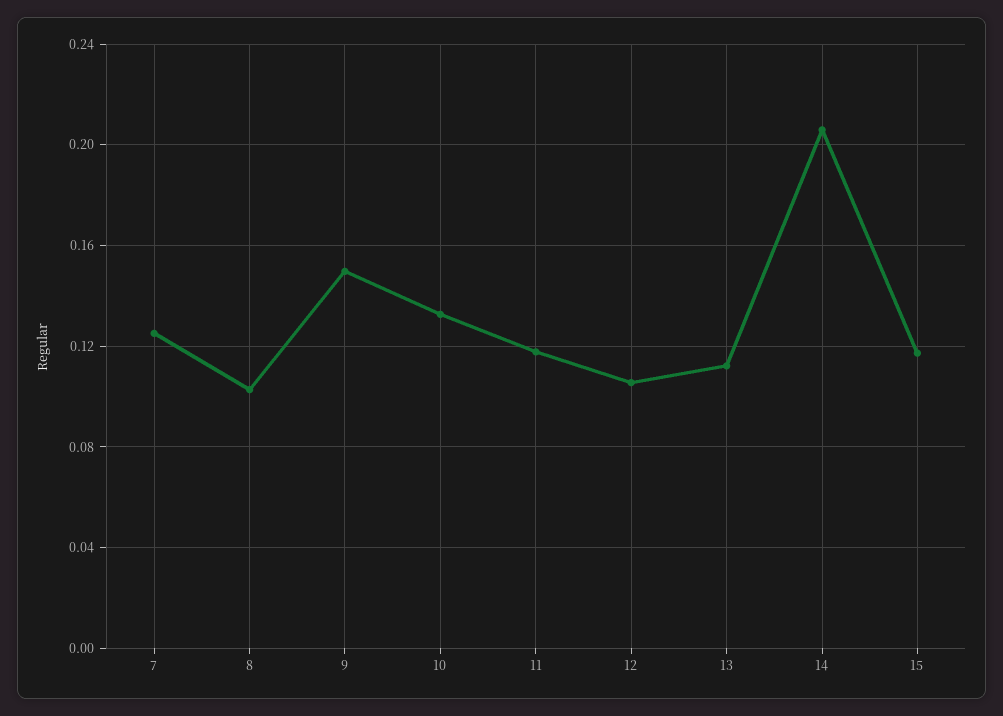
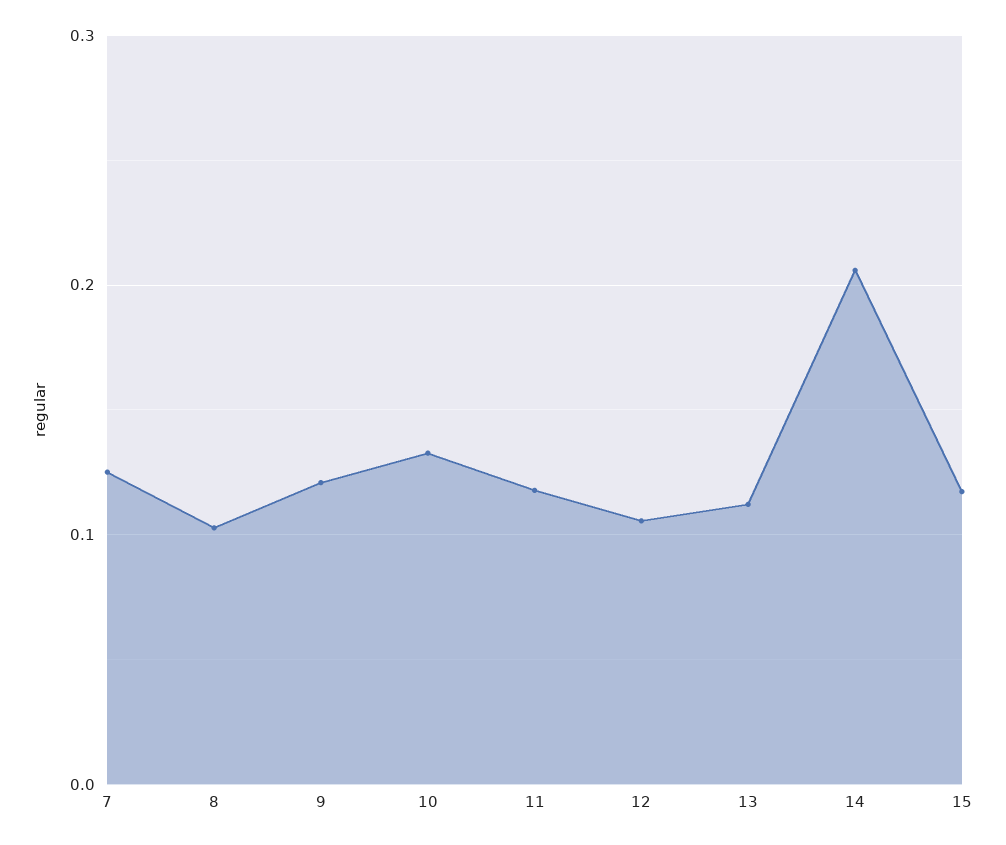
  {
    "7": 0.125,
    "8": 0.105,
-   "9": 0.15,
+   "9": 0.12,
    "10": 0.135,
    "11": 0.12,
    "12": 0.105,
    "13": 0.11,
    "14": 0.205,
    "15": 0.115
  }

